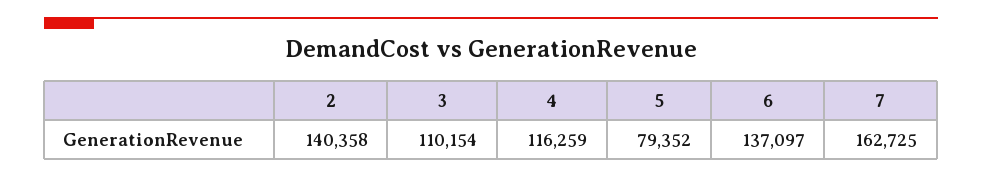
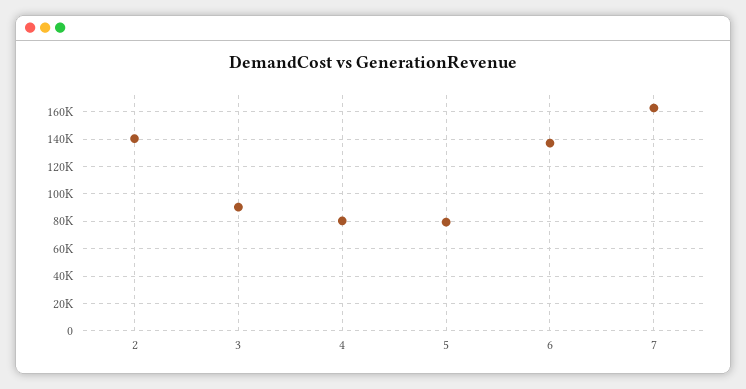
  {
    "2": 140358,
-   "3": 110154,
+   "3": 90000,
-   "4": 116259,
+   "4": 80000,
    "5": 79352,
    "6": 137097,
    "7": 162725
  }

